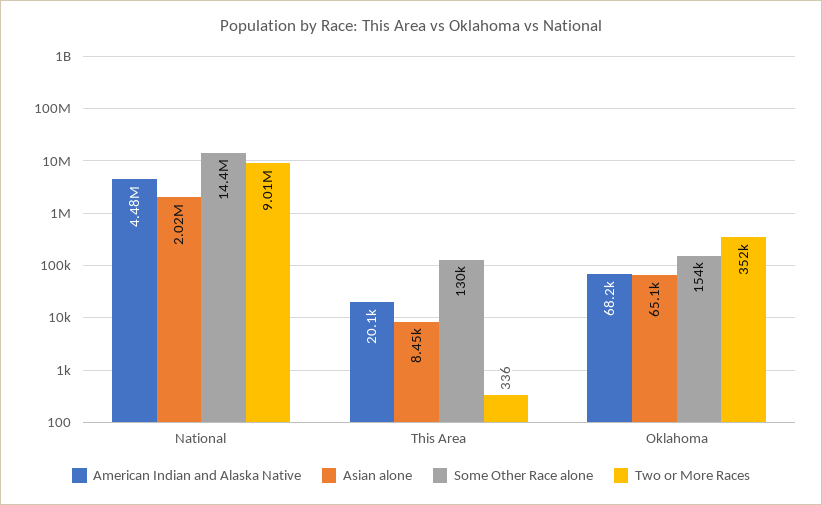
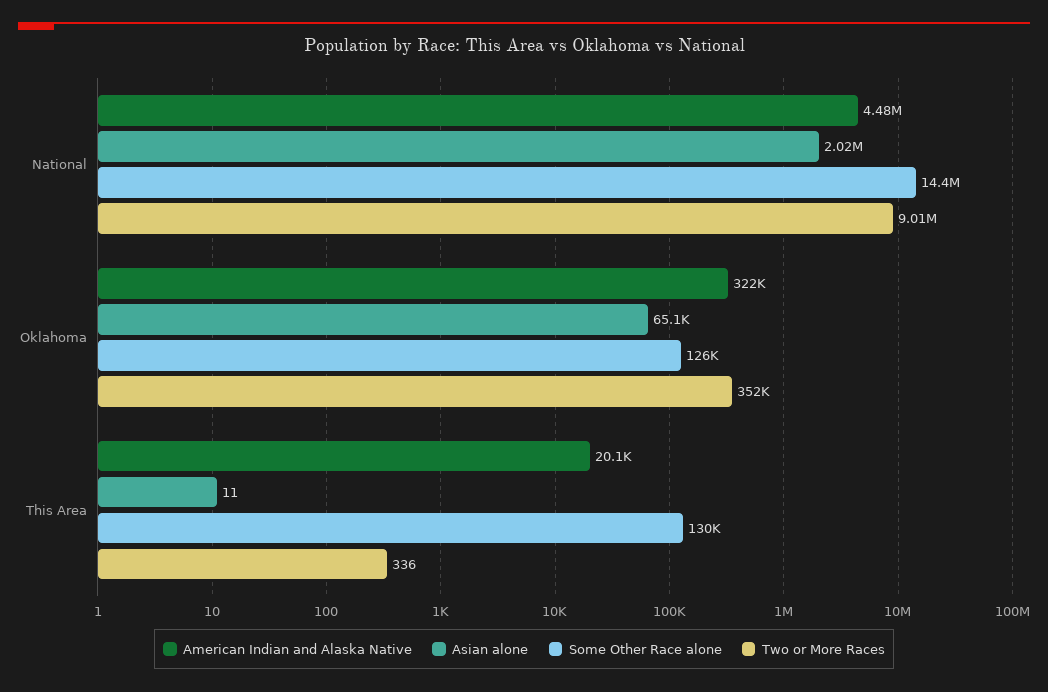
  {
    "American Indian and Alaska Native": {
      "National": 4480000,
      "This Area": 20100,
-     "Oklahoma": 68200
+     "Oklahoma": 322000
    },
    "Asian alone": {
      "National": 2020000,
-     "This Area": 8450,
+     "This Area": 11,
      "Oklahoma": 65100
    },
    "Some Other Race alone": {
      "National": 14400000,
      "This Area": 130000,
-     "Oklahoma": 154000
+     "Oklahoma": 126000
    },
    "Two or More Races": {
      "National": 9010000,
      "This Area": 336,
      "Oklahoma": 352000
    }
  }

